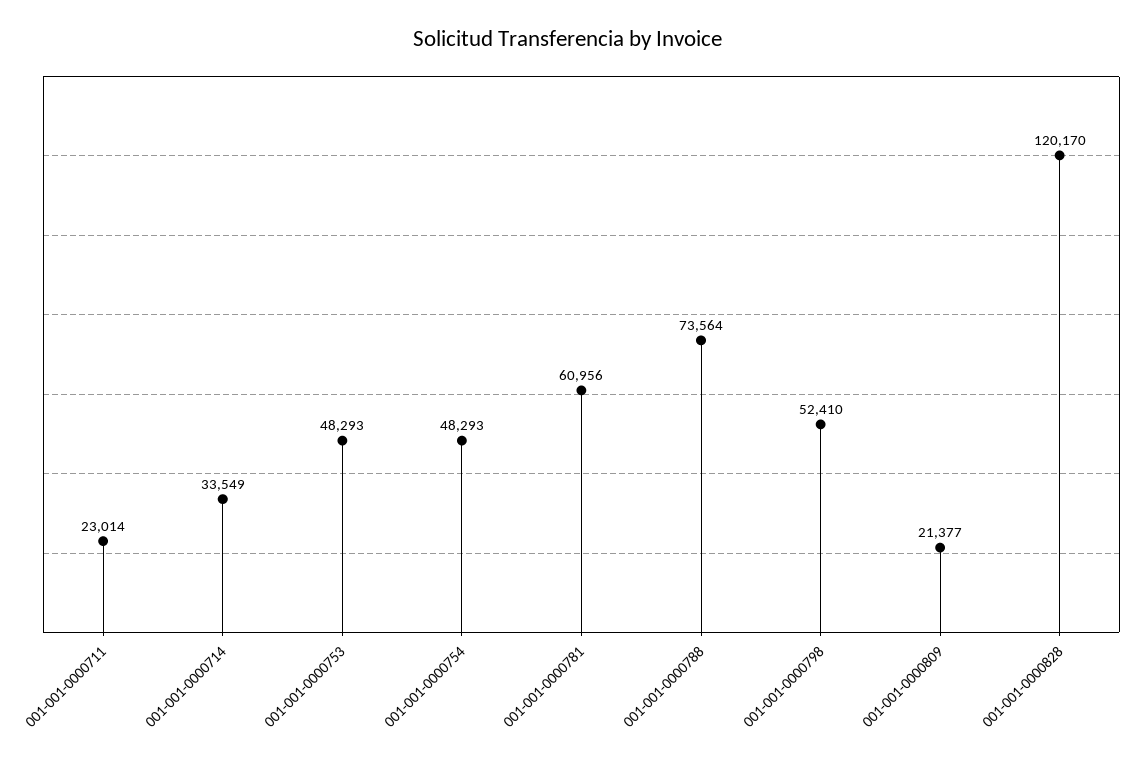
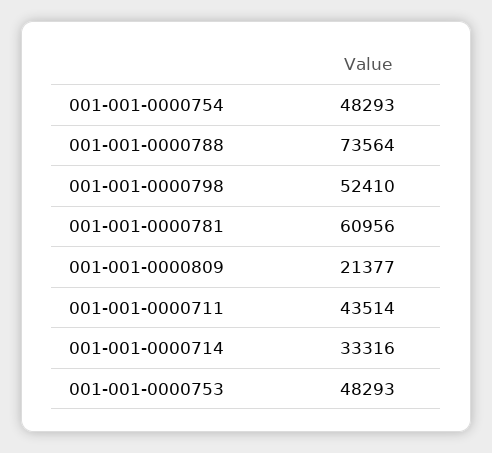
  {
-   "001-001-0000711": 23014,
+   "001-001-0000711": 43514,
-   "001-001-0000714": 33549,
+   "001-001-0000714": 33316,
    "001-001-0000753": 48293,
    "001-001-0000754": 48293,
    "001-001-0000781": 60956,
    "001-001-0000788": 73564,
    "001-001-0000798": 52410,
-   "001-001-0000809": 21377,
+   "001-001-0000809": 21377
-   "001-001-0000828": 120170
  }

